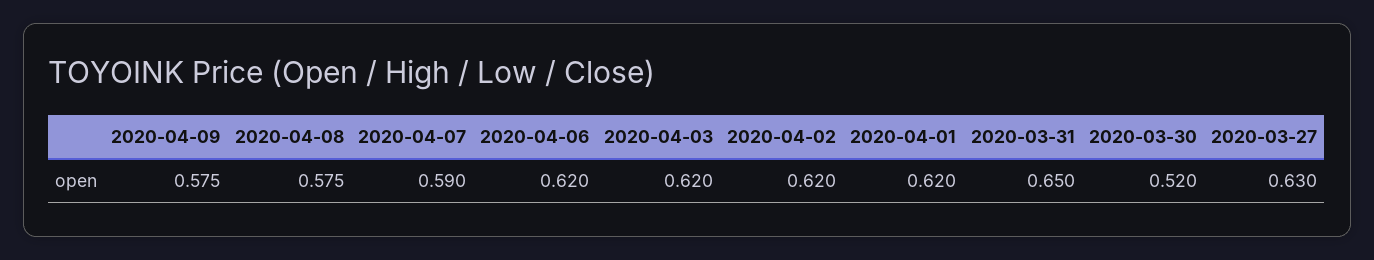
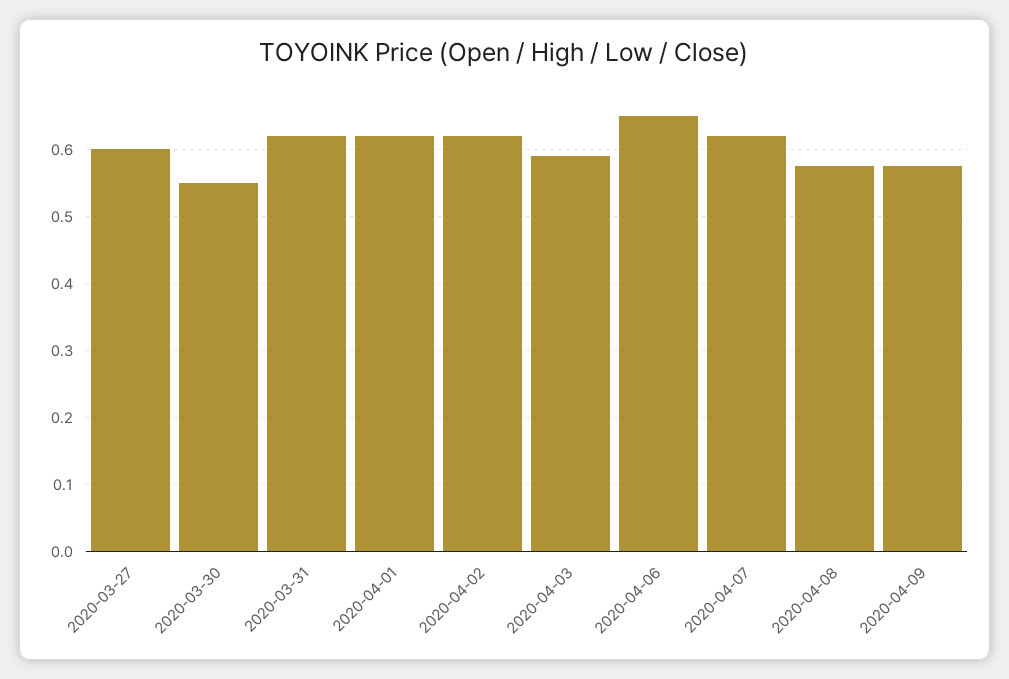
  {
    "2020-04-09": 0.575,
    "2020-04-08": 0.575,
-   "2020-04-07": 0.59,
+   "2020-04-07": 0.62,
-   "2020-04-06": 0.62,
+   "2020-04-06": 0.65,
-   "2020-04-03": 0.62,
+   "2020-04-03": 0.59,
    "2020-04-02": 0.62,
    "2020-04-01": 0.62,
-   "2020-03-31": 0.65,
+   "2020-03-31": 0.62,
-   "2020-03-30": 0.52,
+   "2020-03-30": 0.55,
-   "2020-03-27": 0.63
+   "2020-03-27": 0.6
  }

